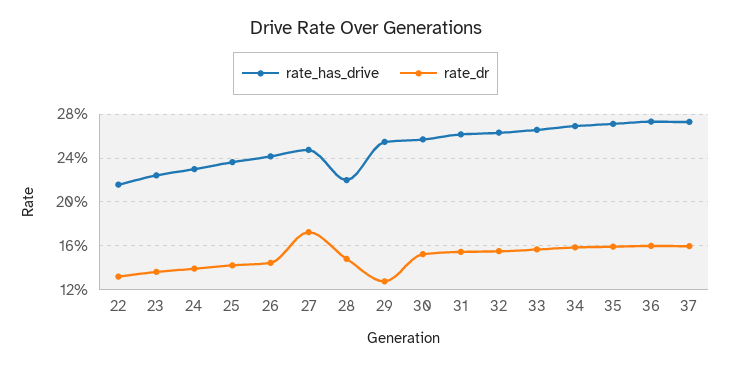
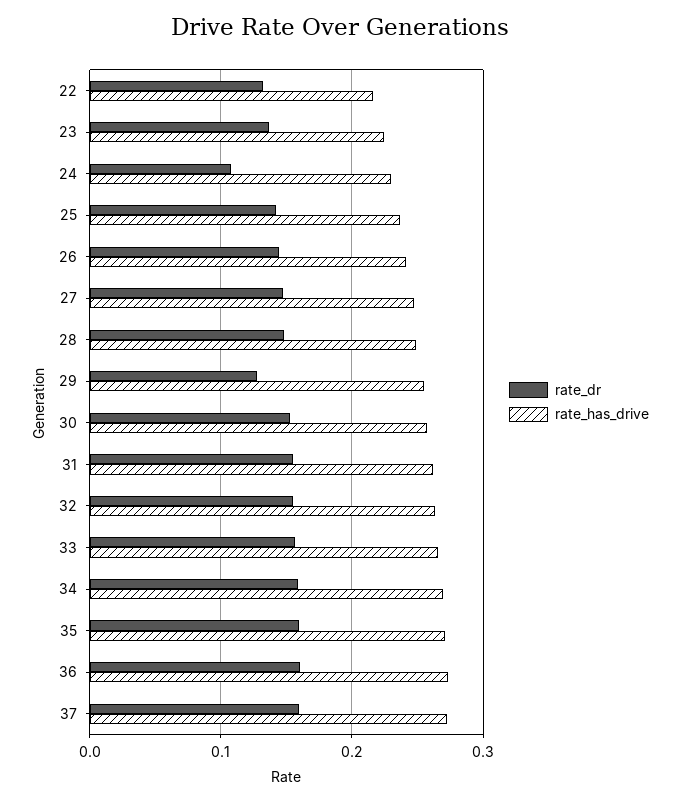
  {
    "rate_has_drive": {
      "22": 0.22,
      "23": 0.22,
      "24": 0.23,
      "25": 0.24,
      "26": 0.24,
      "27": 0.25,
-     "28": 0.22,
+     "28": 0.25,
      "29": 0.25,
      "30": 0.26,
      "31": 0.26,
      "32": 0.26,
      "33": 0.27,
      "34": 0.27,
      "35": 0.27,
      "36": 0.27,
      "37": 0.27
    },
    "rate_dr": {
      "22": 0.13,
      "23": 0.14,
-     "24": 0.14,
+     "24": 0.11,
      "25": 0.14,
      "26": 0.14,
-     "27": 0.17,
+     "27": 0.15,
      "28": 0.15,
      "29": 0.13,
      "30": 0.15,
      "31": 0.15,
      "32": 0.16,
      "33": 0.16,
      "34": 0.16,
      "35": 0.16,
      "36": 0.16,
      "37": 0.16
    }
  }

